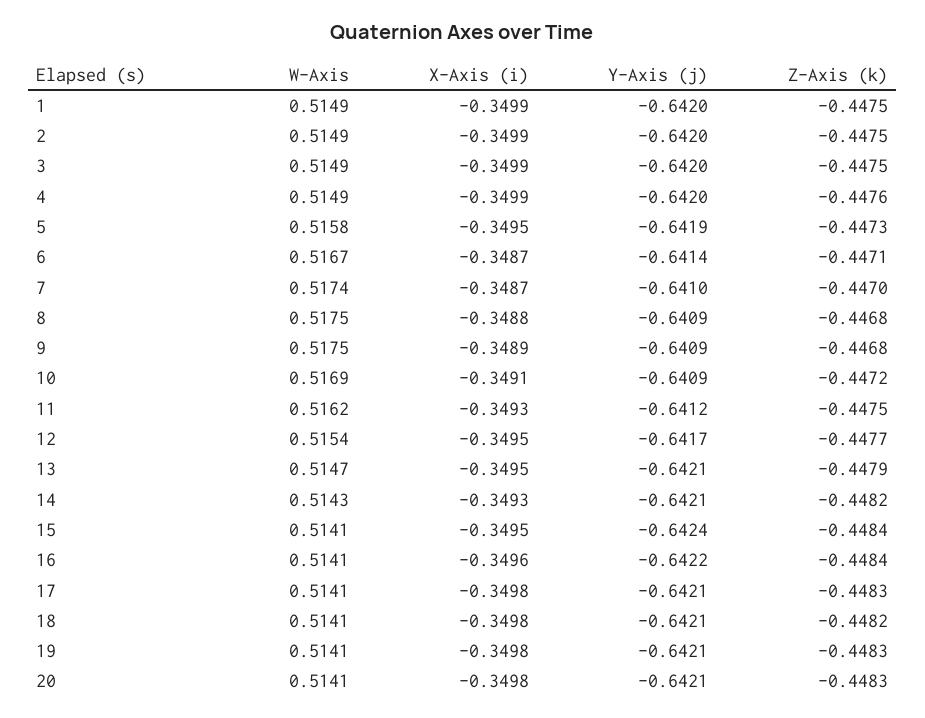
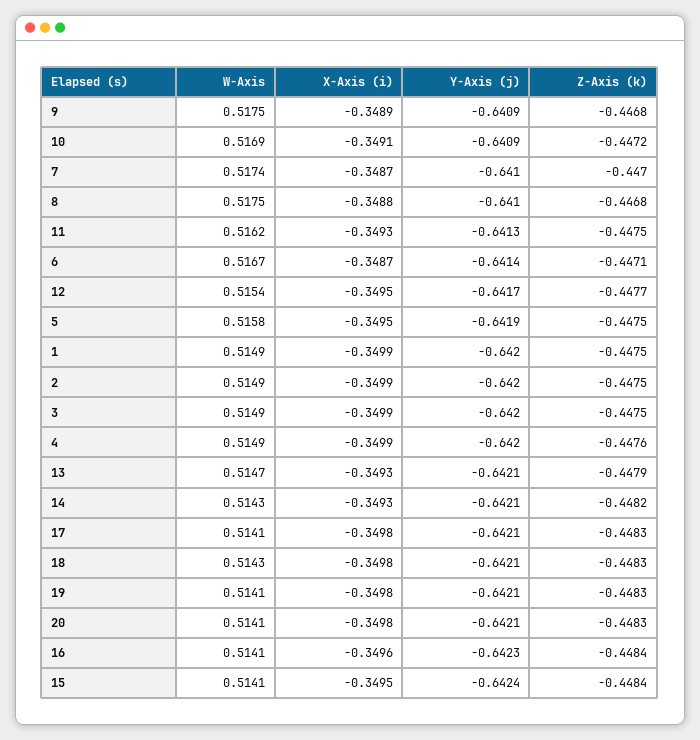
  {
    "W-Axis": {
      "1": 0.5149,
      "2": 0.5149,
      "3": 0.5149,
      "4": 0.5149,
      "5": 0.5158,
      "6": 0.5167,
      "7": 0.5174,
      "8": 0.5175,
      "9": 0.5175,
      "10": 0.5169,
      "11": 0.5162,
      "12": 0.5154,
      "13": 0.5147,
      "14": 0.5143,
      "15": 0.5141,
      "16": 0.5141,
      "17": 0.5141,
-     "18": 0.5141,
+     "18": 0.5143,
      "19": 0.5141,
      "20": 0.5141
    },
    "X-Axis (i)": {
      "1": -0.3499,
      "2": -0.3499,
      "3": -0.3499,
      "4": -0.3499,
      "5": -0.3495,
      "6": -0.3487,
      "7": -0.3487,
      "8": -0.3488,
      "9": -0.3489,
      "10": -0.3491,
      "11": -0.3493,
      "12": -0.3495,
-     "13": -0.3495,
+     "13": -0.3493,
      "14": -0.3493,
      "15": -0.3495,
      "16": -0.3496,
      "17": -0.3498,
      "18": -0.3498,
      "19": -0.3498,
      "20": -0.3498
    },
    "Y-Axis (j)": {
      "1": -0.642,
      "2": -0.642,
      "3": -0.642,
      "4": -0.642,
      "5": -0.6419,
      "6": -0.6414,
      "7": -0.641,
-     "8": -0.6409,
+     "8": -0.641,
      "9": -0.6409,
      "10": -0.6409,
-     "11": -0.6412,
+     "11": -0.6413,
      "12": -0.6417,
      "13": -0.6421,
      "14": -0.6421,
      "15": -0.6424,
-     "16": -0.6422,
+     "16": -0.6423,
      "17": -0.6421,
      "18": -0.6421,
      "19": -0.6421,
      "20": -0.6421
    },
    "Z-Axis (k)": {
      "1": -0.4475,
      "2": -0.4475,
      "3": -0.4475,
      "4": -0.4476,
-     "5": -0.4473,
+     "5": -0.4475,
      "6": -0.4471,
      "7": -0.447,
      "8": -0.4468,
      "9": -0.4468,
      "10": -0.4472,
      "11": -0.4475,
      "12": -0.4477,
      "13": -0.4479,
      "14": -0.4482,
      "15": -0.4484,
      "16": -0.4484,
      "17": -0.4483,
-     "18": -0.4482,
+     "18": -0.4483,
      "19": -0.4483,
      "20": -0.4483
    }
  }

